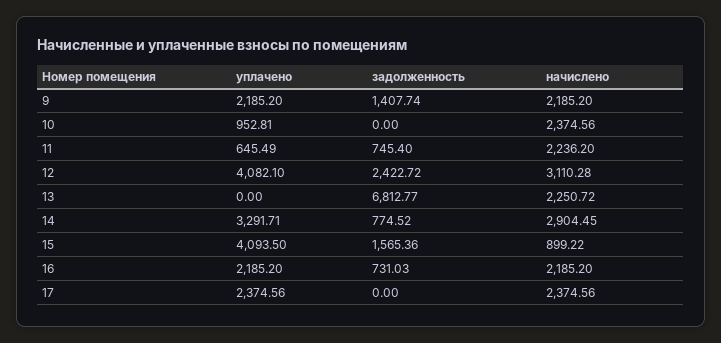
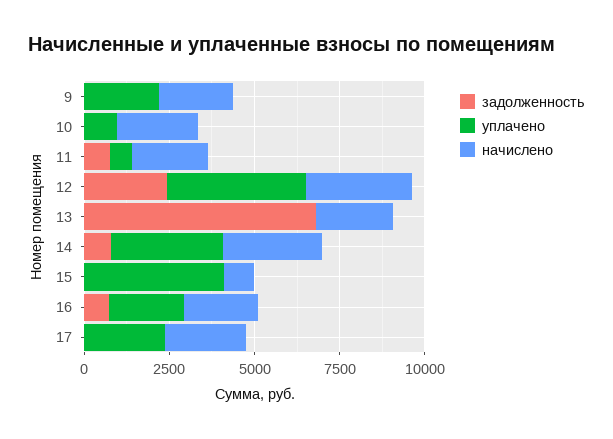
  {
    "уплачено": {
      "9": 2185.2,
      "10": 952.81,
      "11": 645.49,
      "12": 4082.1,
      "13": 0,
      "14": 3291.71,
      "15": 4093.5,
      "16": 2185.2,
      "17": 2374.56
    },
    "задолженность": {
-     "9": 1407.74,
+     "9": 0,
      "10": 0,
      "11": 745.4,
      "12": 2422.72,
      "13": 6812.77,
      "14": 774.52,
-     "15": 1565.36,
+     "15": 0,
      "16": 731.03,
      "17": 0
    },
    "начислено": {
      "9": 2185.2,
      "10": 2374.56,
      "11": 2236.2,
      "12": 3110.28,
      "13": 2250.72,
      "14": 2904.45,
      "15": 899.22,
      "16": 2185.2,
      "17": 2374.56
    }
  }

